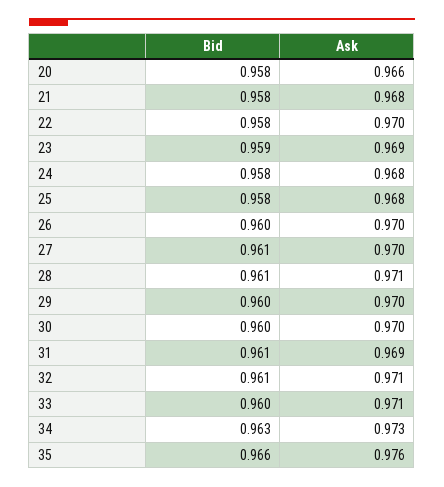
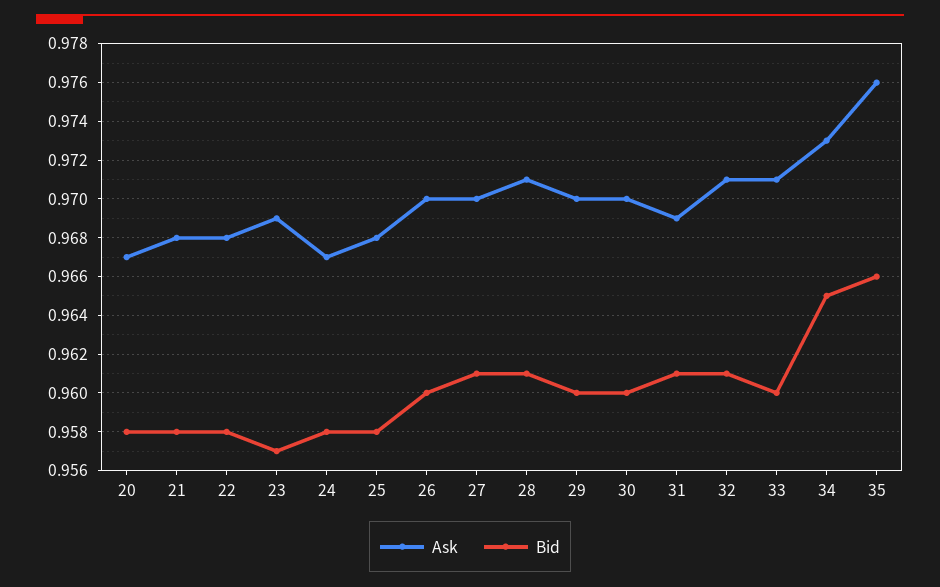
  {
    "Bid": {
      "20": 0.958,
      "21": 0.958,
      "22": 0.958,
-     "23": 0.959,
+     "23": 0.957,
      "24": 0.958,
      "25": 0.958,
      "26": 0.96,
      "27": 0.961,
      "28": 0.961,
      "29": 0.96,
      "30": 0.96,
      "31": 0.961,
      "32": 0.961,
      "33": 0.96,
-     "34": 0.963,
+     "34": 0.965,
      "35": 0.966
    },
    "Ask": {
-     "20": 0.966,
+     "20": 0.967,
      "21": 0.968,
-     "22": 0.97,
+     "22": 0.968,
      "23": 0.969,
-     "24": 0.968,
+     "24": 0.967,
      "25": 0.968,
      "26": 0.97,
      "27": 0.97,
      "28": 0.971,
      "29": 0.97,
      "30": 0.97,
      "31": 0.969,
      "32": 0.971,
      "33": 0.971,
      "34": 0.973,
      "35": 0.976
    }
  }

